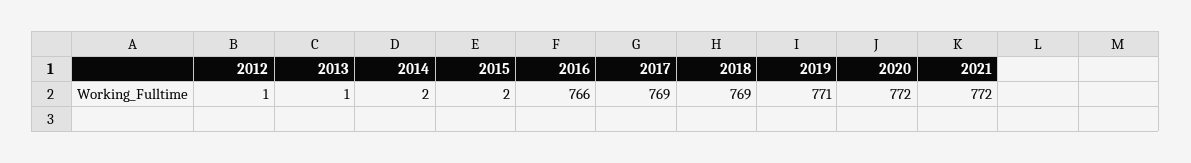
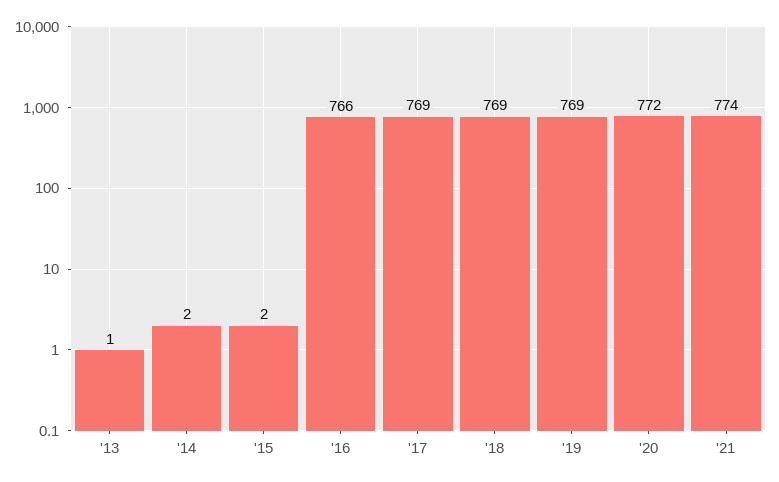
  {
-   "2012": 1,
    "2013": 1,
    "2014": 2,
    "2015": 2,
    "2016": 766,
    "2017": 769,
    "2018": 769,
-   "2019": 771,
+   "2019": 769,
    "2020": 772,
-   "2021": 772
+   "2021": 774
  }

